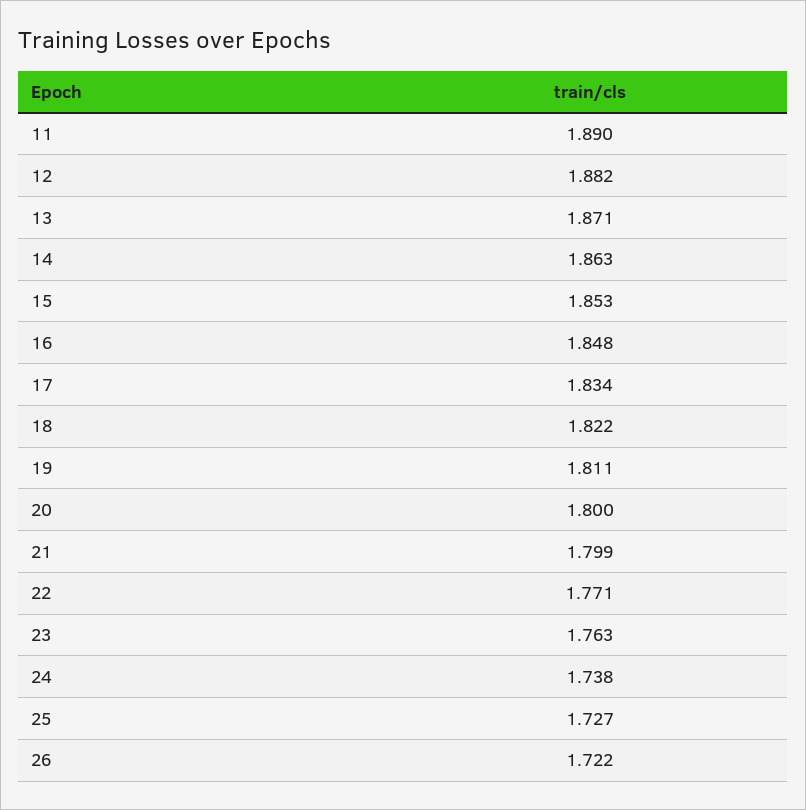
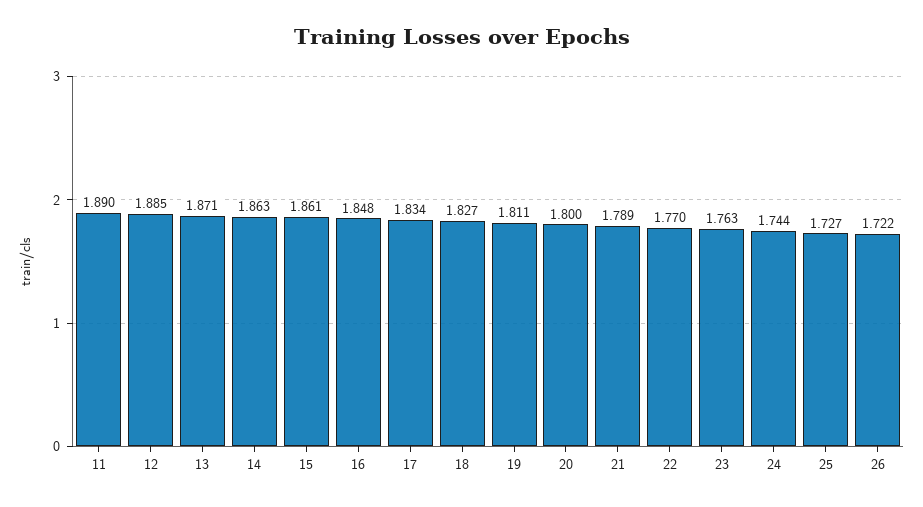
  {
    "11": 1.89,
-   "12": 1.882,
+   "12": 1.885,
    "13": 1.871,
    "14": 1.863,
-   "15": 1.853,
+   "15": 1.861,
    "16": 1.848,
    "17": 1.834,
-   "18": 1.822,
+   "18": 1.827,
    "19": 1.811,
    "20": 1.8,
-   "21": 1.799,
+   "21": 1.789,
-   "22": 1.771,
+   "22": 1.77,
    "23": 1.763,
-   "24": 1.738,
+   "24": 1.744,
    "25": 1.727,
    "26": 1.722
  }

